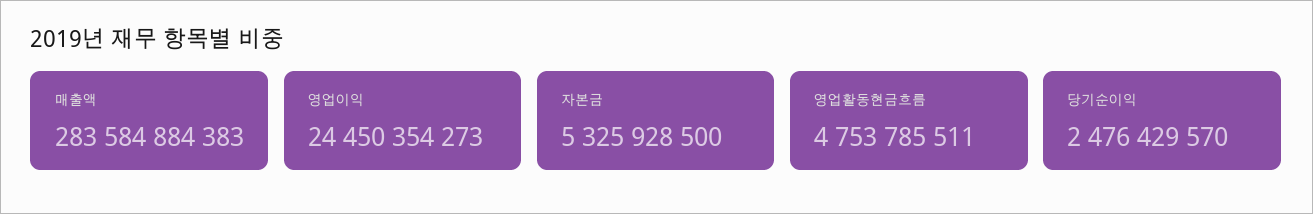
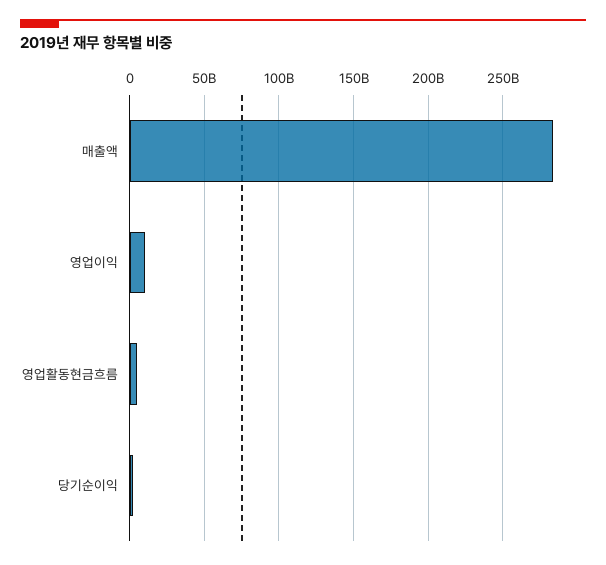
  {
    "매출액": 283584884383,
-   "영업이익": 24450354273,
+   "영업이익": 10000000000,
-   "자본금": 5325928500,
    "영업활동현금흐름": 4753785511,
    "당기순이익": 2476429570
  }

